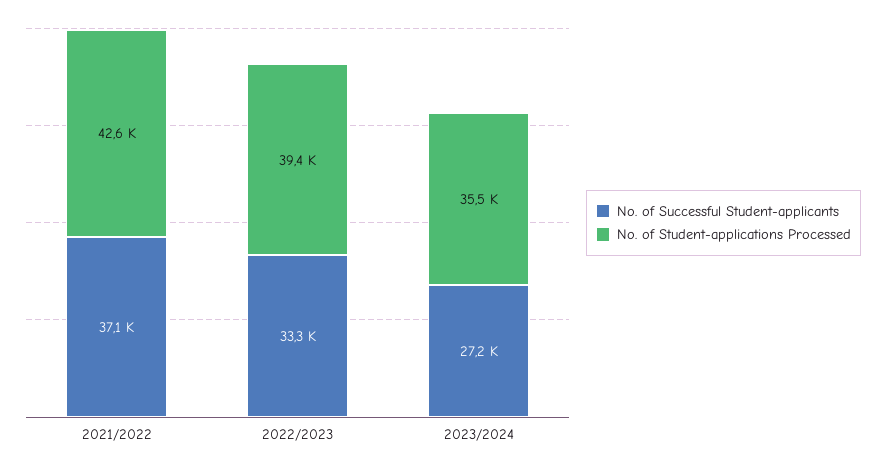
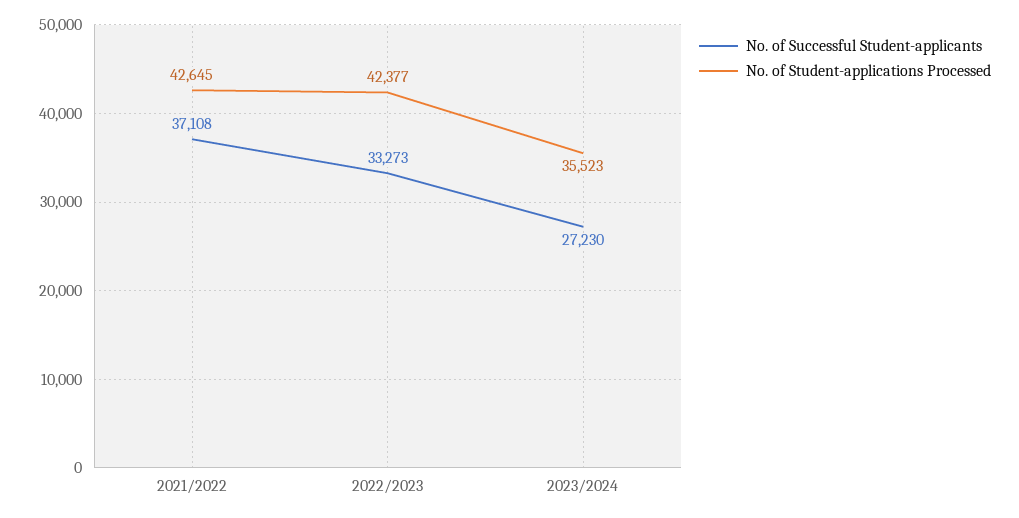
  {
    "No. of Successful Student-applicants": {
      "2021/2022": 37108,
      "2022/2023": 33273,
      "2023/2024": 27230
    },
    "No. of Student-applications Processed": {
      "2021/2022": 42645,
-     "2022/2023": 39400,
+     "2022/2023": 42377,
      "2023/2024": 35523
    }
  }

